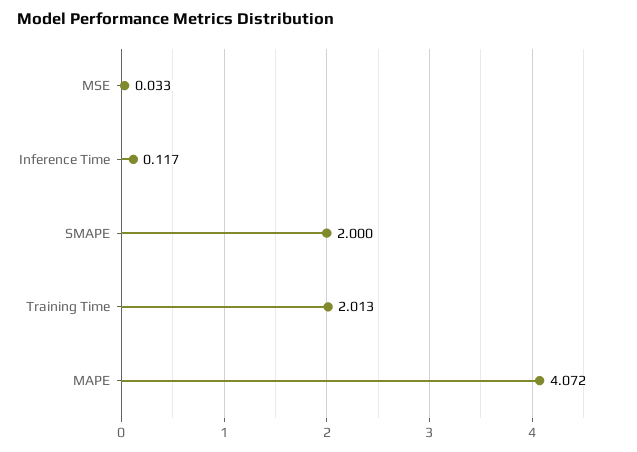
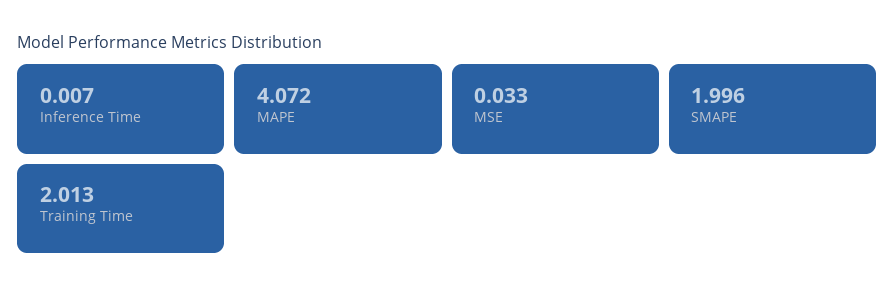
  {
    "MSE": 0.033,
-   "Inference Time": 0.117,
+   "Inference Time": 0.007,
-   "SMAPE": 2,
+   "SMAPE": 1.996,
    "Training Time": 2.013,
    "MAPE": 4.072
  }

